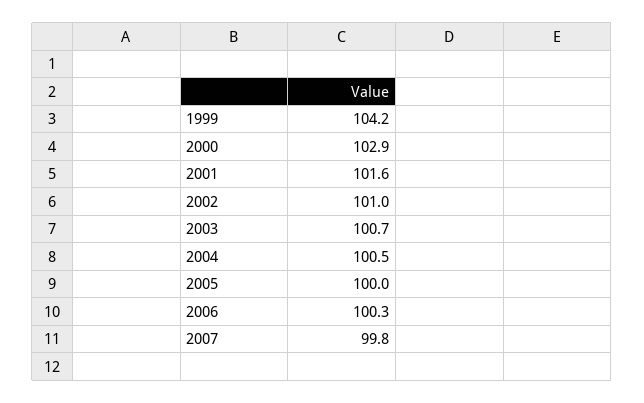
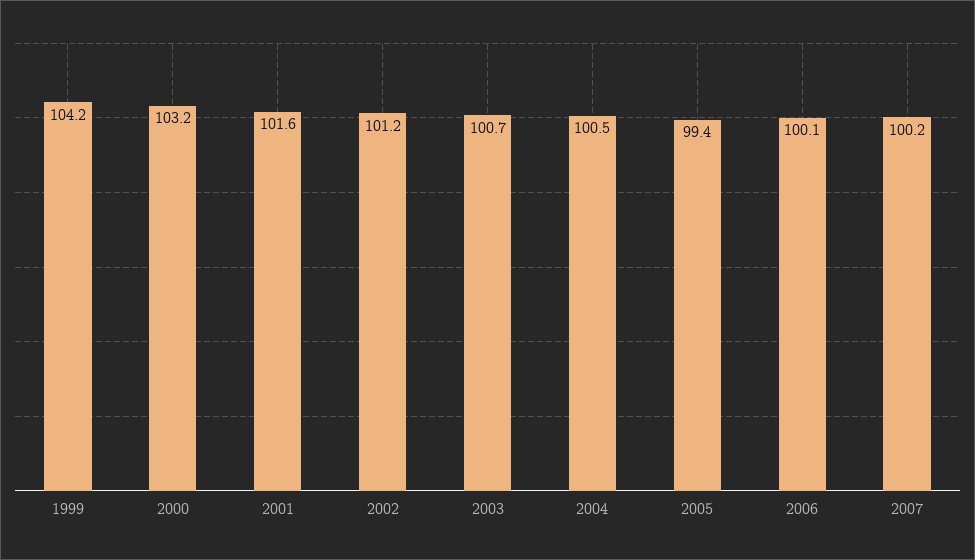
  {
    "1999": 104.2,
-   "2000": 102.9,
+   "2000": 103.2,
    "2001": 101.6,
-   "2002": 101,
+   "2002": 101.2,
    "2003": 100.7,
    "2004": 100.5,
-   "2005": 100,
+   "2005": 99.4,
-   "2006": 100.3,
+   "2006": 100.1,
-   "2007": 99.8
+   "2007": 100.2
  }

